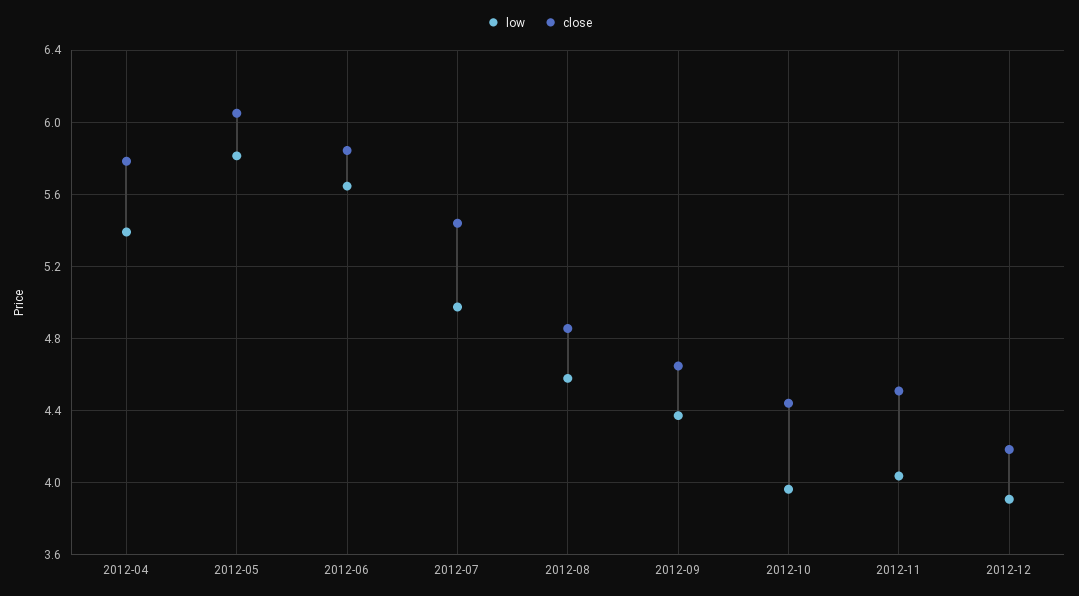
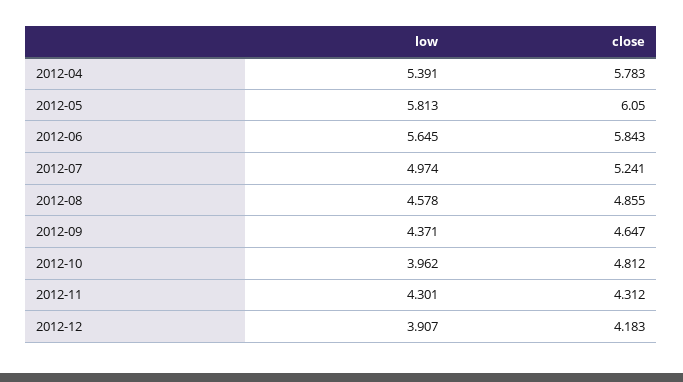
  {
    "low": {
      "2012-04": 5.391,
      "2012-05": 5.813,
      "2012-06": 5.645,
      "2012-07": 4.974,
      "2012-08": 4.578,
      "2012-09": 4.371,
      "2012-10": 3.962,
-     "2012-11": 4.05,
+     "2012-11": 4.301,
      "2012-12": 3.907
    },
    "close": {
      "2012-04": 5.783,
      "2012-05": 6.05,
      "2012-06": 5.843,
-     "2012-07": 5.45,
+     "2012-07": 5.241,
      "2012-08": 4.855,
      "2012-09": 4.647,
-     "2012-10": 4.45,
+     "2012-10": 4.812,
-     "2012-11": 4.5,
+     "2012-11": 4.312,
      "2012-12": 4.183
    }
  }

